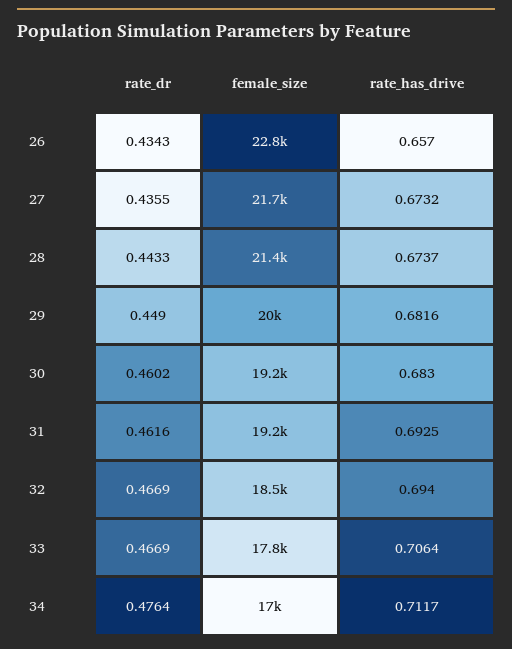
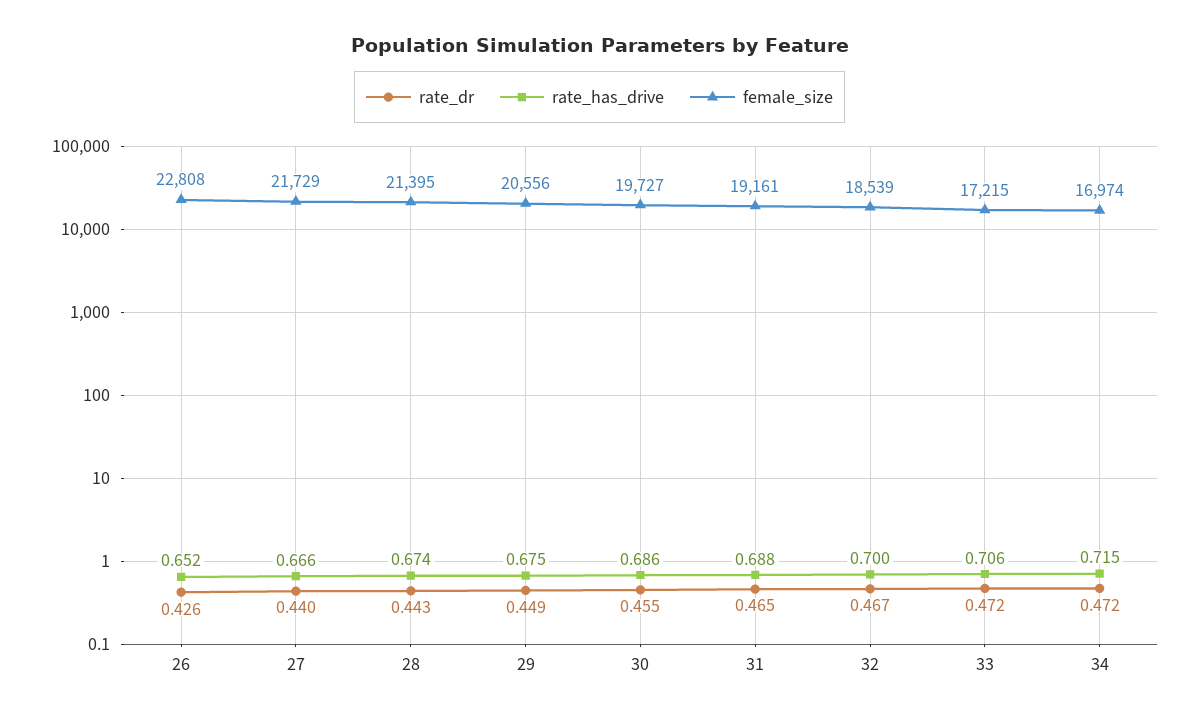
  {
    "rate_dr": {
-     "26": 0.4343,
+     "26": 0.426,
-     "27": 0.4355,
+     "27": 0.44,
      "28": 0.4433,
      "29": 0.449,
-     "30": 0.4602,
+     "30": 0.455,
-     "31": 0.4616,
+     "31": 0.465,
      "32": 0.4669,
-     "33": 0.4669,
+     "33": 0.472,
-     "34": 0.4764
+     "34": 0.472
    },
    "female_size": {
      "26": 22808,
      "27": 21729,
      "28": 21395,
-     "29": 20000,
+     "29": 20556,
-     "30": 19200,
+     "30": 19727,
      "31": 19161,
      "32": 18539,
-     "33": 17800,
+     "33": 17215,
      "34": 16974
    },
    "rate_has_drive": {
-     "26": 0.657,
+     "26": 0.652,
-     "27": 0.6732,
+     "27": 0.666,
      "28": 0.6737,
-     "29": 0.6816,
+     "29": 0.675,
-     "30": 0.683,
+     "30": 0.686,
-     "31": 0.6925,
+     "31": 0.688,
-     "32": 0.694,
+     "32": 0.7,
      "33": 0.7064,
-     "34": 0.7117
+     "34": 0.715
    }
  }

